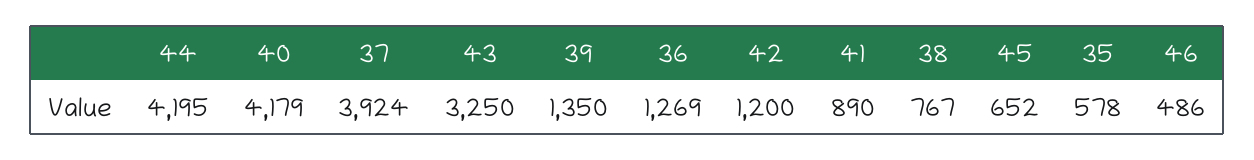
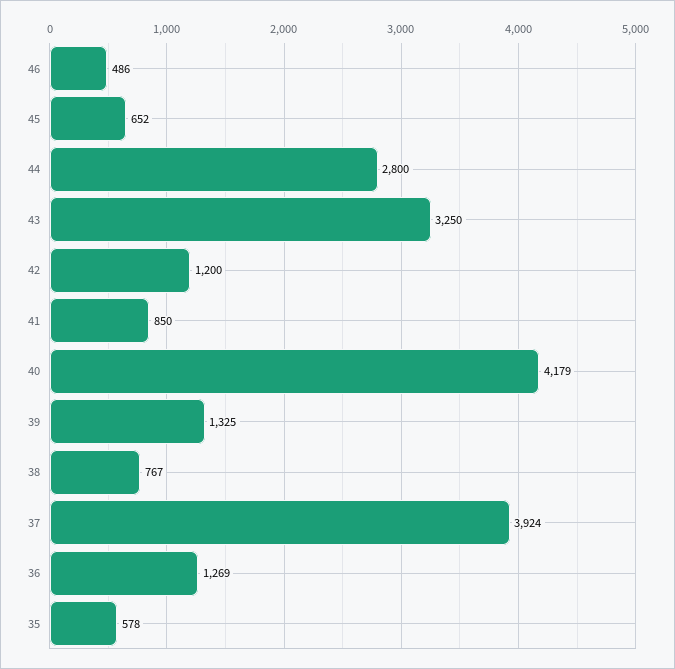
  {
-   "44": 4195,
+   "44": 2800,
    "40": 4179,
    "37": 3924,
    "43": 3250,
-   "39": 1350,
+   "39": 1325,
    "36": 1269,
    "42": 1200,
-   "41": 890,
+   "41": 850,
    "38": 767,
    "45": 652,
    "35": 578,
    "46": 486
  }

